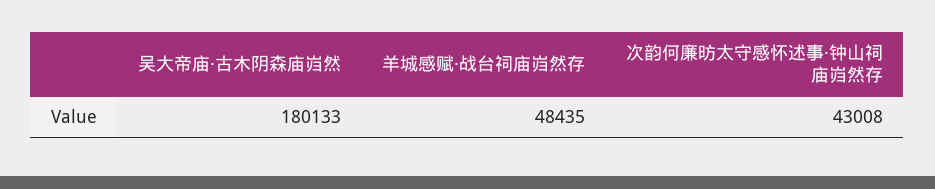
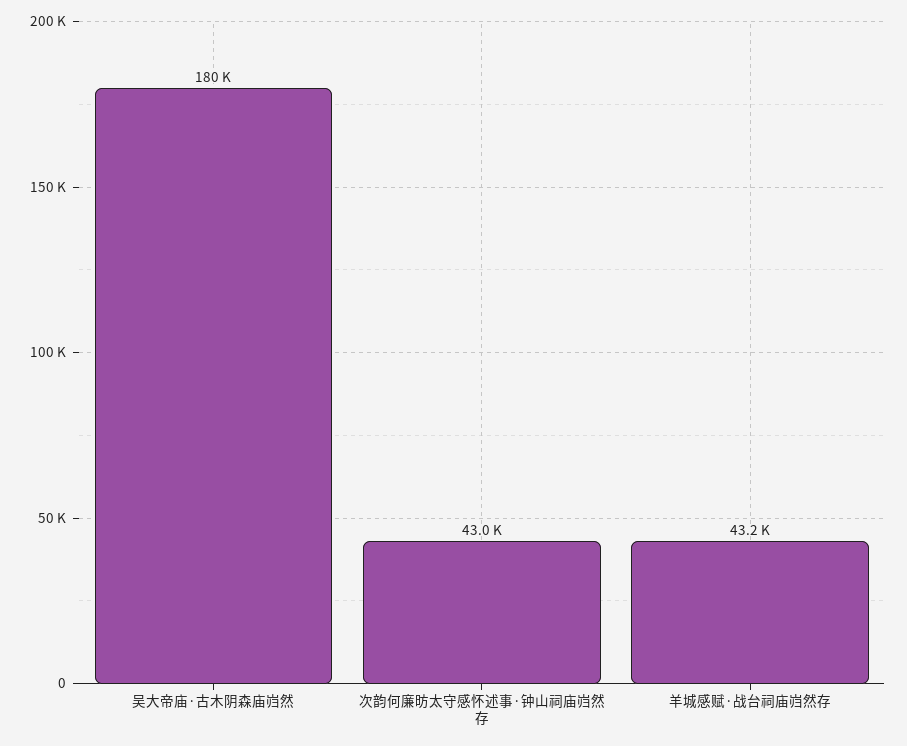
  {
    "吴大帝庙·古木阴森庙岿然": 180133,
-   "羊城感赋·战台祠庙岿然存": 48435,
+   "羊城感赋·战台祠庙岿然存": 43200,
    "次韵何廉昉太守感怀述事·钟山祠庙岿然存": 43008
  }

